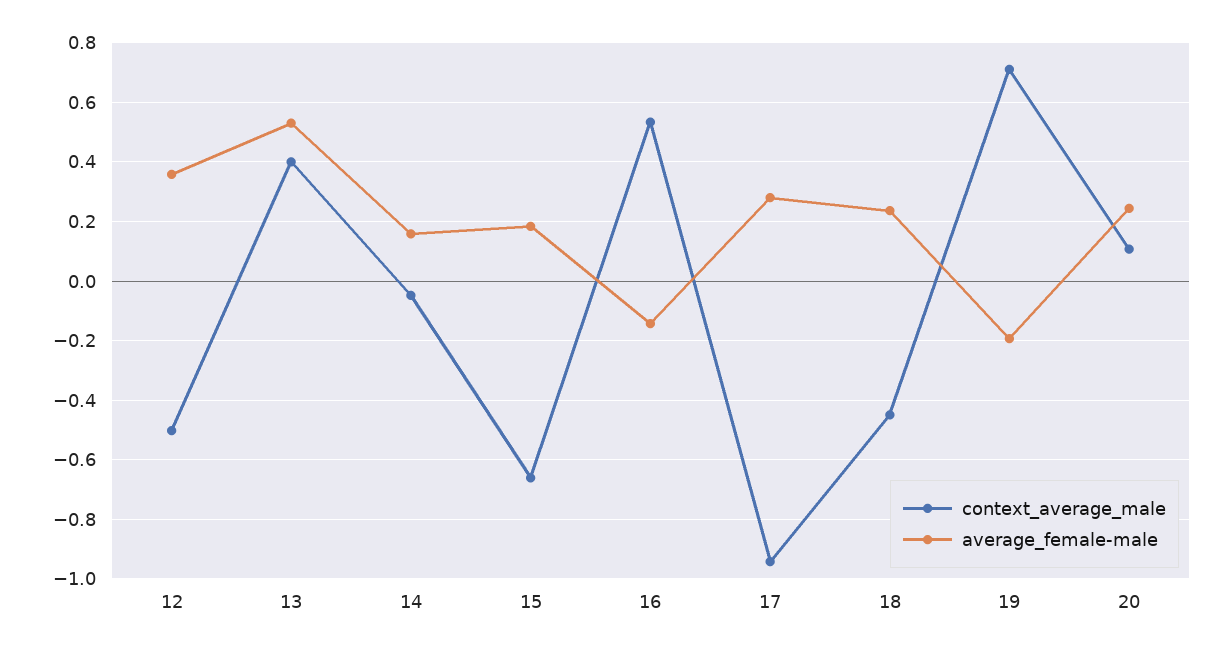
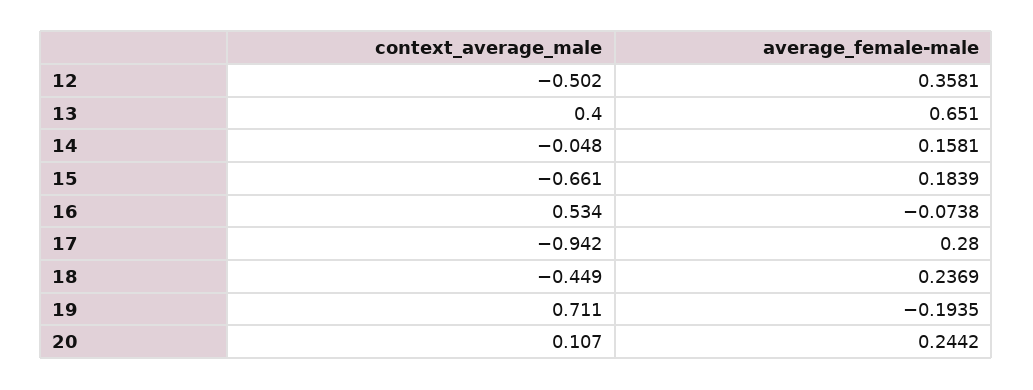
  {
    "context_average_male": {
      "12": -0.502,
      "13": 0.4,
      "14": -0.048,
      "15": -0.661,
      "16": 0.534,
      "17": -0.942,
      "18": -0.449,
      "19": 0.711,
      "20": 0.107
    },
    "average_female-male": {
      "12": 0.3581,
-     "13": 0.525,
+     "13": 0.651,
      "14": 0.1581,
      "15": 0.1839,
-     "16": -0.15,
+     "16": -0.0738,
      "17": 0.28,
      "18": 0.2369,
      "19": -0.1935,
      "20": 0.2442
    }
  }

